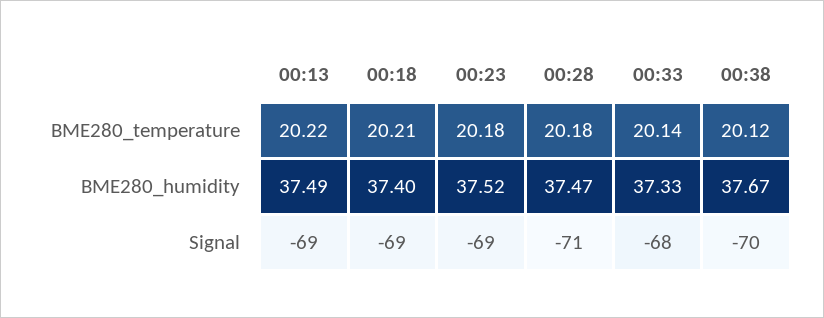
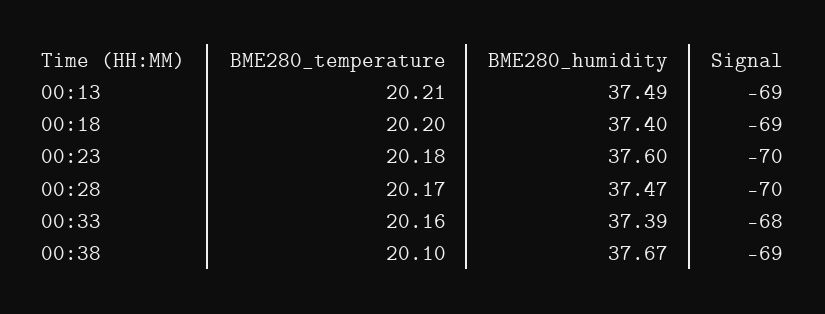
  {
    "00:13": {
-     "BME280_temperature": 20.22,
+     "BME280_temperature": 20.21,
      "BME280_humidity": 37.49,
      "Signal": -69
    },
    "00:18": {
-     "BME280_temperature": 20.21,
+     "BME280_temperature": 20.2,
      "BME280_humidity": 37.4,
      "Signal": -69
    },
    "00:23": {
      "BME280_temperature": 20.18,
-     "BME280_humidity": 37.52,
+     "BME280_humidity": 37.6,
-     "Signal": -69
+     "Signal": -70
    },
    "00:28": {
-     "BME280_temperature": 20.18,
+     "BME280_temperature": 20.17,
      "BME280_humidity": 37.47,
-     "Signal": -71
+     "Signal": -70
    },
    "00:33": {
-     "BME280_temperature": 20.14,
+     "BME280_temperature": 20.16,
-     "BME280_humidity": 37.33,
+     "BME280_humidity": 37.39,
      "Signal": -68
    },
    "00:38": {
-     "BME280_temperature": 20.12,
+     "BME280_temperature": 20.1,
      "BME280_humidity": 37.67,
-     "Signal": -70
+     "Signal": -69
    }
  }

